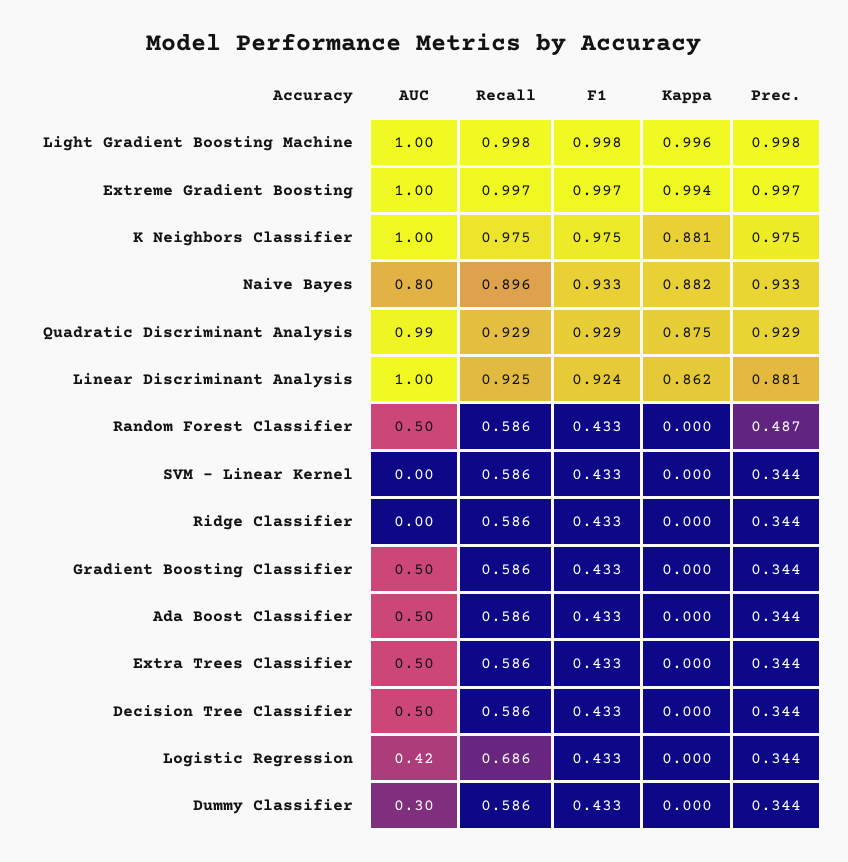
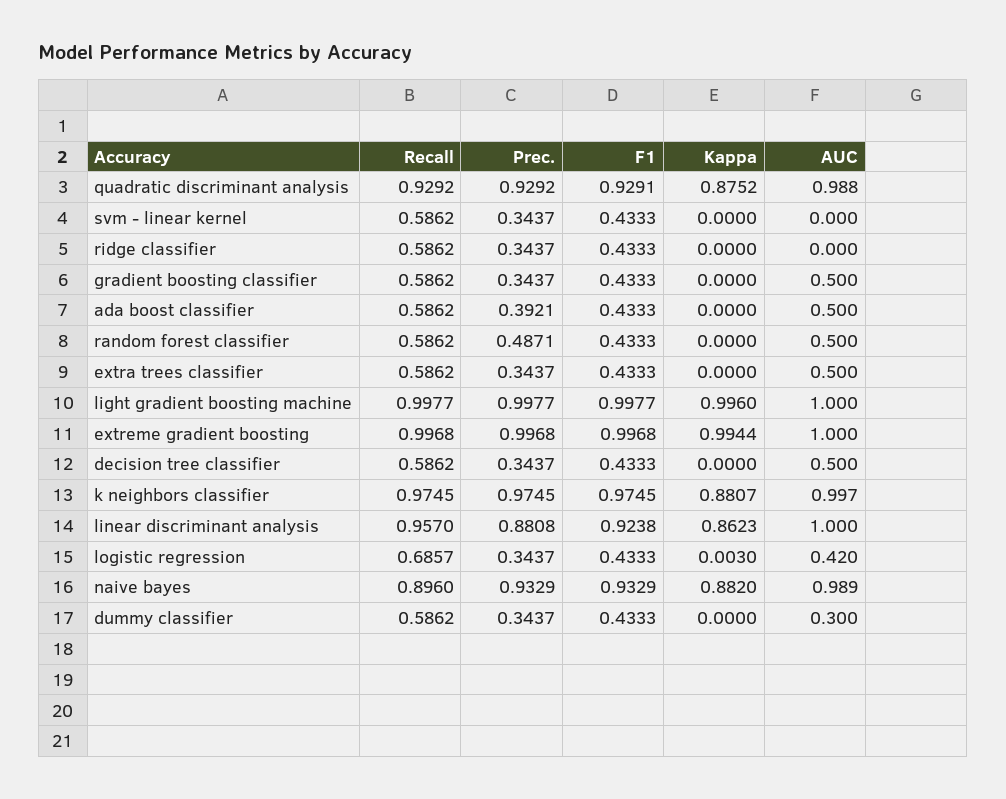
  {
    "AUC": {
      "Light Gradient Boosting Machine": 1,
      "Extreme Gradient Boosting": 1,
      "K Neighbors Classifier": 0.997,
-     "Naive Bayes": 0.8,
+     "Naive Bayes": 0.989,
      "Quadratic Discriminant Analysis": 0.988,
      "Linear Discriminant Analysis": 1,
      "Random Forest Classifier": 0.5,
      "SVM - Linear Kernel": 0,
      "Ridge Classifier": 0,
      "Gradient Boosting Classifier": 0.5,
      "Ada Boost Classifier": 0.5,
      "Extra Trees Classifier": 0.5,
      "Decision Tree Classifier": 0.5,
      "Logistic Regression": 0.42,
      "Dummy Classifier": 0.3
    },
    "Recall": {
      "Light Gradient Boosting Machine": 0.9977,
      "Extreme Gradient Boosting": 0.9968,
      "K Neighbors Classifier": 0.9745,
      "Naive Bayes": 0.896,
      "Quadratic Discriminant Analysis": 0.9292,
-     "Linear Discriminant Analysis": 0.925,
+     "Linear Discriminant Analysis": 0.957,
      "Random Forest Classifier": 0.5862,
      "SVM - Linear Kernel": 0.5862,
      "Ridge Classifier": 0.5862,
      "Gradient Boosting Classifier": 0.5862,
      "Ada Boost Classifier": 0.5862,
      "Extra Trees Classifier": 0.5862,
      "Decision Tree Classifier": 0.5862,
      "Logistic Regression": 0.6857,
      "Dummy Classifier": 0.5862
    },
    "F1": {
      "Light Gradient Boosting Machine": 0.9977,
      "Extreme Gradient Boosting": 0.9968,
      "K Neighbors Classifier": 0.9745,
      "Naive Bayes": 0.9329,
      "Quadratic Discriminant Analysis": 0.9291,
      "Linear Discriminant Analysis": 0.9238,
      "Random Forest Classifier": 0.4333,
      "SVM - Linear Kernel": 0.4333,
      "Ridge Classifier": 0.4333,
      "Gradient Boosting Classifier": 0.4333,
      "Ada Boost Classifier": 0.4333,
      "Extra Trees Classifier": 0.4333,
      "Decision Tree Classifier": 0.4333,
      "Logistic Regression": 0.4333,
      "Dummy Classifier": 0.4333
    },
    "Kappa": {
      "Light Gradient Boosting Machine": 0.996,
      "Extreme Gradient Boosting": 0.9944,
      "K Neighbors Classifier": 0.8807,
      "Naive Bayes": 0.882,
      "Quadratic Discriminant Analysis": 0.8752,
      "Linear Discriminant Analysis": 0.8623,
      "Random Forest Classifier": 0,
      "SVM - Linear Kernel": 0,
      "Ridge Classifier": 0,
      "Gradient Boosting Classifier": 0,
      "Ada Boost Classifier": 0,
      "Extra Trees Classifier": 0,
      "Decision Tree Classifier": 0,
-     "Logistic Regression": 0,
+     "Logistic Regression": 0.003,
      "Dummy Classifier": 0
    },
    "Prec.": {
      "Light Gradient Boosting Machine": 0.9977,
      "Extreme Gradient Boosting": 0.9968,
      "K Neighbors Classifier": 0.9745,
      "Naive Bayes": 0.9329,
      "Quadratic Discriminant Analysis": 0.9292,
      "Linear Discriminant Analysis": 0.8808,
      "Random Forest Classifier": 0.4871,
      "SVM - Linear Kernel": 0.3437,
      "Ridge Classifier": 0.3437,
      "Gradient Boosting Classifier": 0.3437,
-     "Ada Boost Classifier": 0.344,
+     "Ada Boost Classifier": 0.3921,
      "Extra Trees Classifier": 0.3437,
      "Decision Tree Classifier": 0.3437,
      "Logistic Regression": 0.3437,
      "Dummy Classifier": 0.3437
    }
  }

